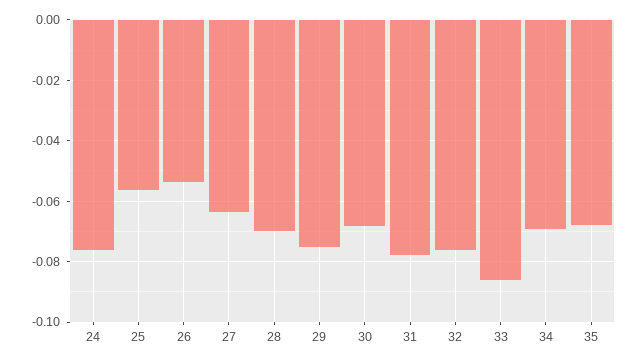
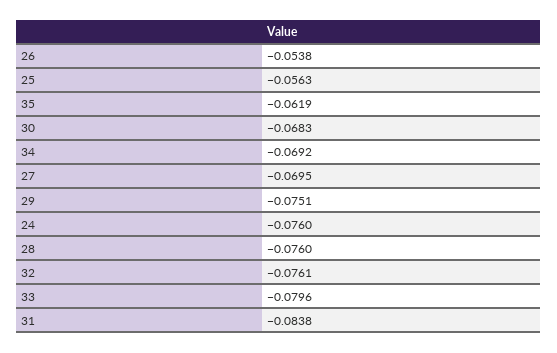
  {
    "24": -0.076,
    "25": -0.0563,
    "26": -0.0538,
-   "27": -0.064,
+   "27": -0.0695,
-   "28": -0.07,
+   "28": -0.076,
    "29": -0.0751,
    "30": -0.0683,
-   "31": -0.078,
+   "31": -0.0838,
    "32": -0.0761,
-   "33": -0.086,
+   "33": -0.0796,
    "34": -0.0692,
-   "35": -0.068
+   "35": -0.0619
  }

